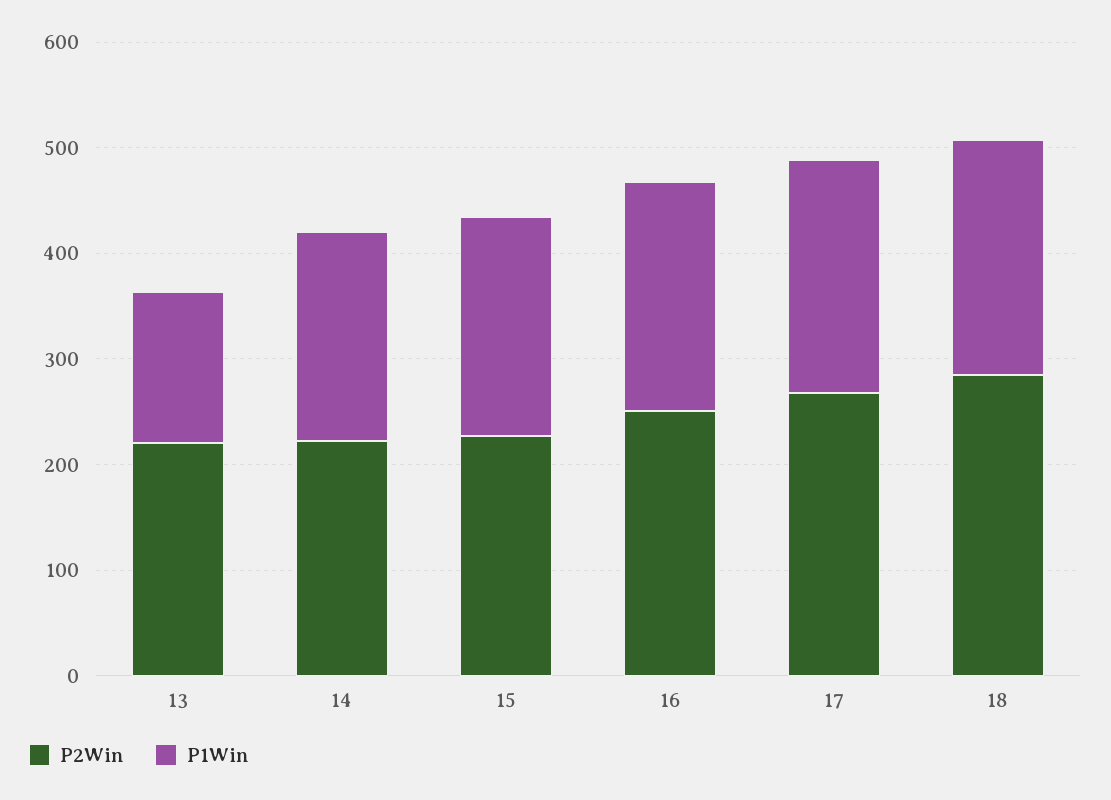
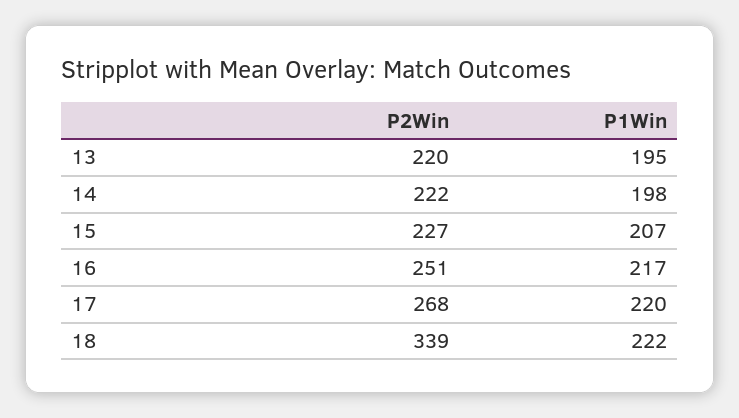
  {
    "P2Win": {
      "13": 220,
      "14": 222,
      "15": 227,
      "16": 251,
      "17": 268,
-     "18": 280
+     "18": 339
    },
    "P1Win": {
-     "13": 140,
+     "13": 195,
      "14": 198,
      "15": 207,
      "16": 217,
      "17": 220,
      "18": 222
    }
  }

